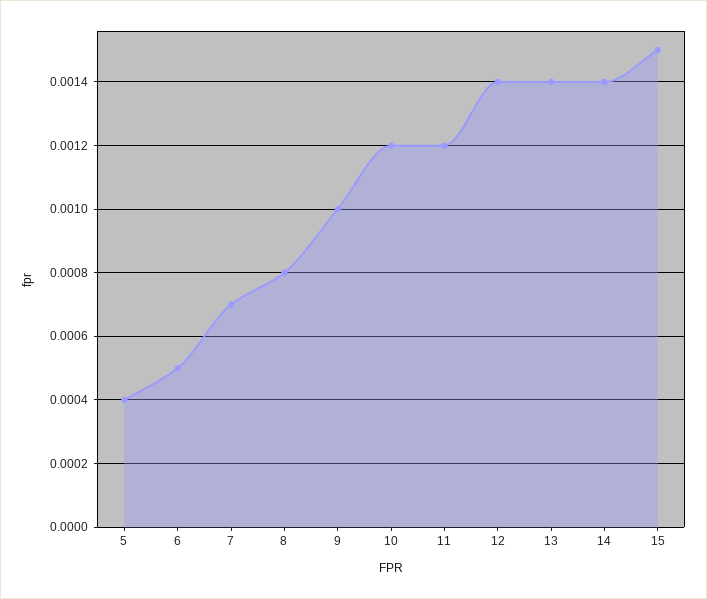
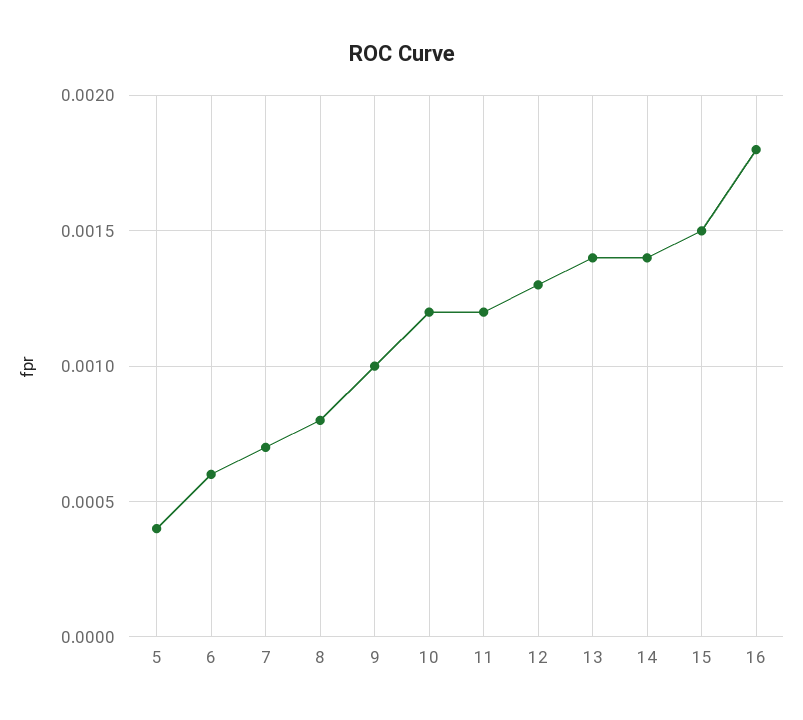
  {
    "5": 0.0004,
-   "6": 0.0005,
+   "6": 0.0006,
    "7": 0.0007,
    "8": 0.0008,
    "9": 0.001,
    "10": 0.0012,
    "11": 0.0012,
-   "12": 0.0014,
+   "12": 0.0013,
    "13": 0.0014,
    "14": 0.0014,
-   "15": 0.0015
+   "15": 0.0015,
+   "16": 0.0018
  }

